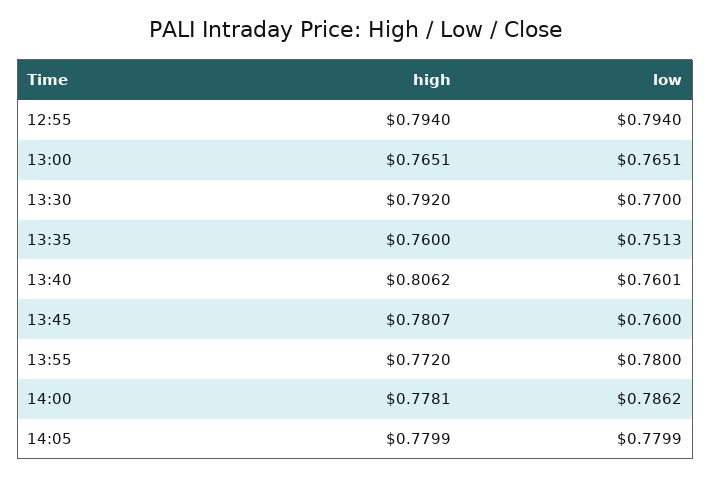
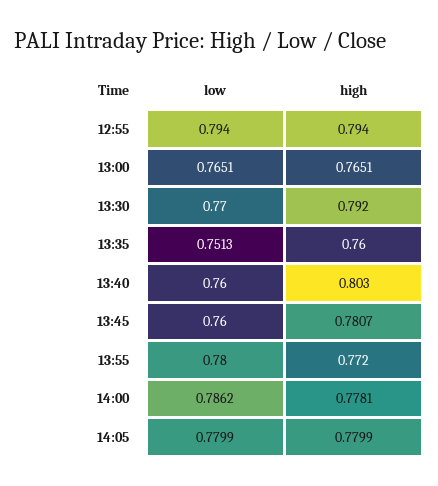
  {
    "high": {
      "12:55": 0.794,
      "13:00": 0.7651,
      "13:30": 0.792,
      "13:35": 0.76,
-     "13:40": 0.8062,
+     "13:40": 0.803,
      "13:45": 0.7807,
      "13:55": 0.772,
      "14:00": 0.7781,
      "14:05": 0.7799
    },
    "low": {
      "12:55": 0.794,
      "13:00": 0.7651,
      "13:30": 0.77,
      "13:35": 0.7513,
-     "13:40": 0.7601,
+     "13:40": 0.76,
      "13:45": 0.76,
      "13:55": 0.78,
      "14:00": 0.7862,
      "14:05": 0.7799
    }
  }

